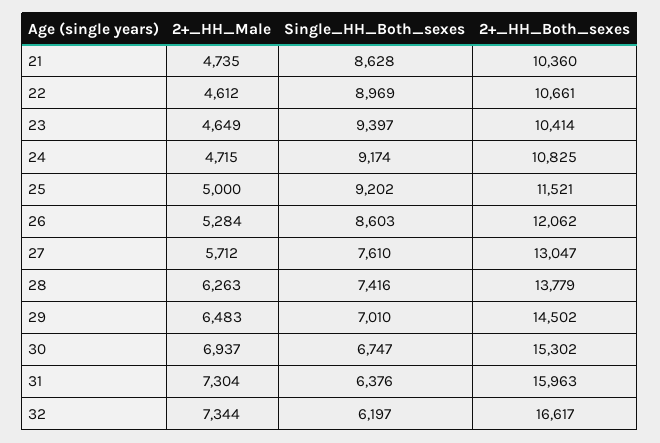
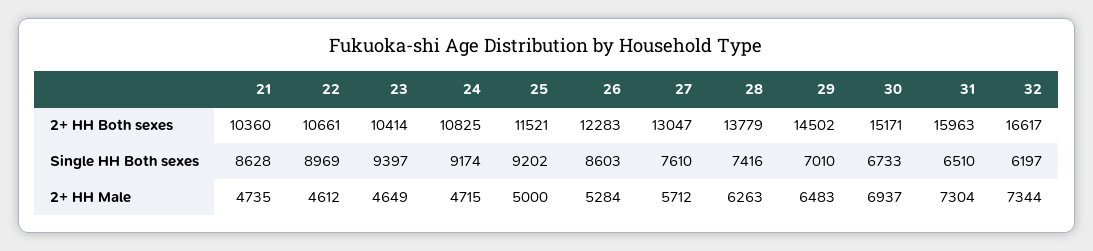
  {
    "2+_HH_Male": {
      "21": 4735,
      "22": 4612,
      "23": 4649,
      "24": 4715,
      "25": 5000,
      "26": 5284,
      "27": 5712,
      "28": 6263,
      "29": 6483,
      "30": 6937,
      "31": 7304,
      "32": 7344
    },
    "Single_HH_Both_sexes": {
      "21": 8628,
      "22": 8969,
      "23": 9397,
      "24": 9174,
      "25": 9202,
      "26": 8603,
      "27": 7610,
      "28": 7416,
      "29": 7010,
-     "30": 6747,
+     "30": 6733,
-     "31": 6376,
+     "31": 6510,
      "32": 6197
    },
    "2+_HH_Both_sexes": {
      "21": 10360,
      "22": 10661,
      "23": 10414,
      "24": 10825,
      "25": 11521,
-     "26": 12062,
+     "26": 12283,
      "27": 13047,
      "28": 13779,
      "29": 14502,
-     "30": 15302,
+     "30": 15171,
      "31": 15963,
      "32": 16617
    }
  }

